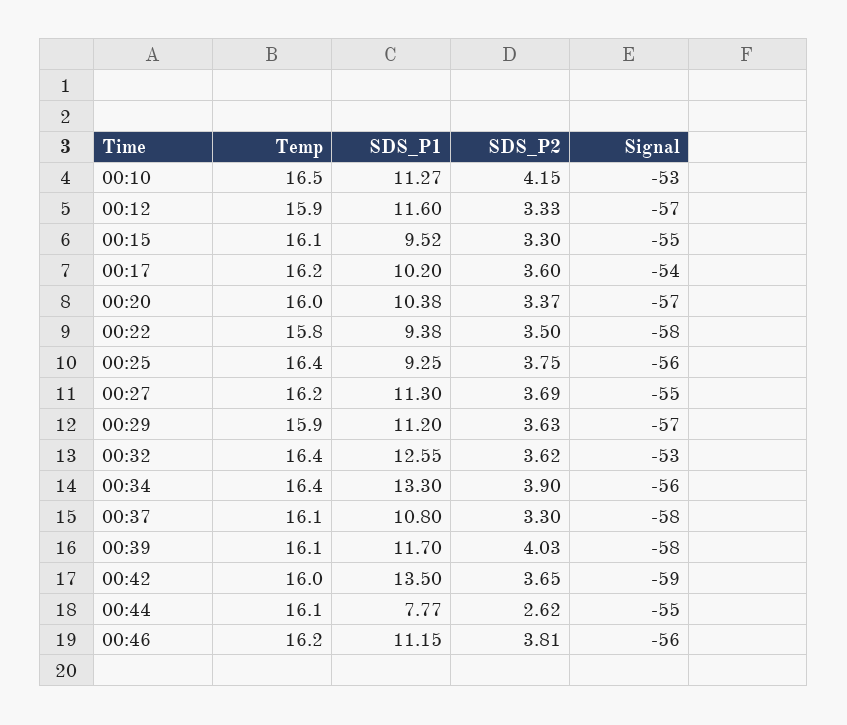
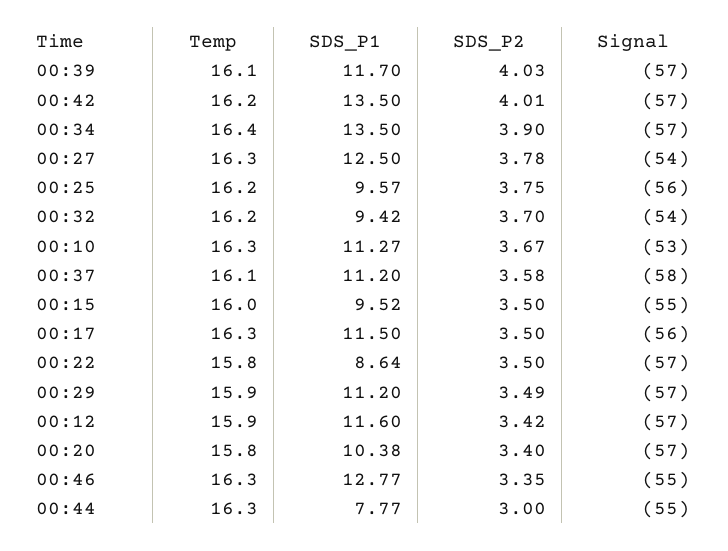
  {
    "Temp": {
-     "00:10": 16.5,
+     "00:10": 16.3,
      "00:12": 15.9,
-     "00:15": 16.1,
+     "00:15": 16,
-     "00:17": 16.2,
+     "00:17": 16.3,
-     "00:20": 16,
+     "00:20": 15.8,
      "00:22": 15.8,
-     "00:25": 16.4,
+     "00:25": 16.2,
-     "00:27": 16.2,
+     "00:27": 16.3,
      "00:29": 15.9,
-     "00:32": 16.4,
+     "00:32": 16.2,
      "00:34": 16.4,
      "00:37": 16.1,
      "00:39": 16.1,
-     "00:42": 16,
+     "00:42": 16.2,
-     "00:44": 16.1,
+     "00:44": 16.3,
-     "00:46": 16.2
+     "00:46": 16.3
    },
    "SDS_P1": {
      "00:10": 11.27,
      "00:12": 11.6,
      "00:15": 9.52,
-     "00:17": 10.2,
+     "00:17": 11.5,
      "00:20": 10.38,
-     "00:22": 9.38,
+     "00:22": 8.64,
-     "00:25": 9.25,
+     "00:25": 9.57,
-     "00:27": 11.3,
+     "00:27": 12.5,
      "00:29": 11.2,
-     "00:32": 12.55,
+     "00:32": 9.42,
-     "00:34": 13.3,
+     "00:34": 13.5,
-     "00:37": 10.8,
+     "00:37": 11.2,
      "00:39": 11.7,
      "00:42": 13.5,
      "00:44": 7.77,
-     "00:46": 11.15
+     "00:46": 12.77
    },
    "SDS_P2": {
-     "00:10": 4.15,
+     "00:10": 3.67,
-     "00:12": 3.33,
+     "00:12": 3.42,
-     "00:15": 3.3,
+     "00:15": 3.5,
-     "00:17": 3.6,
+     "00:17": 3.5,
-     "00:20": 3.37,
+     "00:20": 3.4,
      "00:22": 3.5,
      "00:25": 3.75,
-     "00:27": 3.69,
+     "00:27": 3.78,
-     "00:29": 3.63,
+     "00:29": 3.49,
-     "00:32": 3.62,
+     "00:32": 3.7,
      "00:34": 3.9,
-     "00:37": 3.3,
+     "00:37": 3.58,
      "00:39": 4.03,
-     "00:42": 3.65,
+     "00:42": 4.01,
-     "00:44": 2.62,
+     "00:44": 3,
-     "00:46": 3.81
+     "00:46": 3.35
    },
    "Signal": {
      "00:10": -53,
      "00:12": -57,
      "00:15": -55,
-     "00:17": -54,
+     "00:17": -56,
      "00:20": -57,
-     "00:22": -58,
+     "00:22": -57,
      "00:25": -56,
-     "00:27": -55,
+     "00:27": -54,
      "00:29": -57,
-     "00:32": -53,
+     "00:32": -54,
-     "00:34": -56,
+     "00:34": -57,
      "00:37": -58,
-     "00:39": -58,
+     "00:39": -57,
-     "00:42": -59,
+     "00:42": -57,
      "00:44": -55,
-     "00:46": -56
+     "00:46": -55
    }
  }

